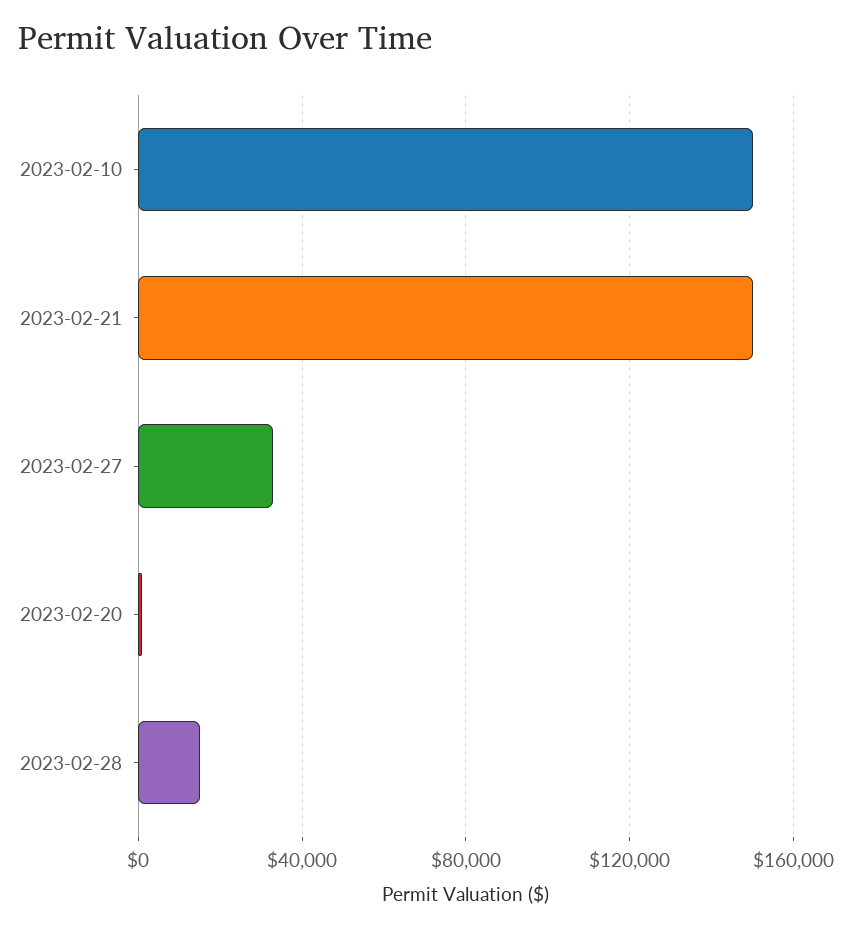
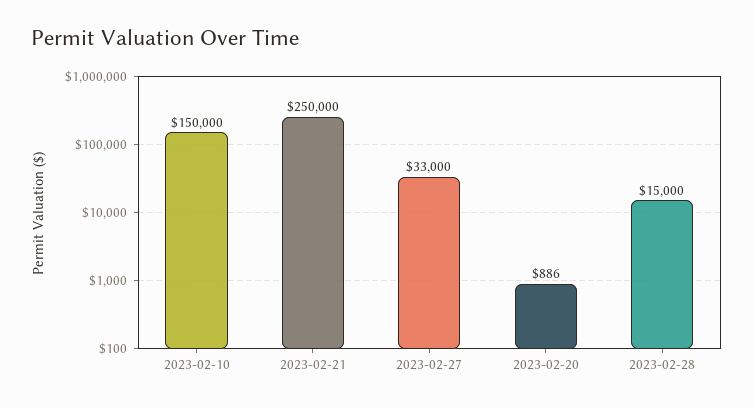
  {
    "2023-02-10": 150000,
-   "2023-02-21": 150000,
+   "2023-02-21": 250000,
    "2023-02-27": 33000,
    "2023-02-20": 886,
    "2023-02-28": 15000
  }

